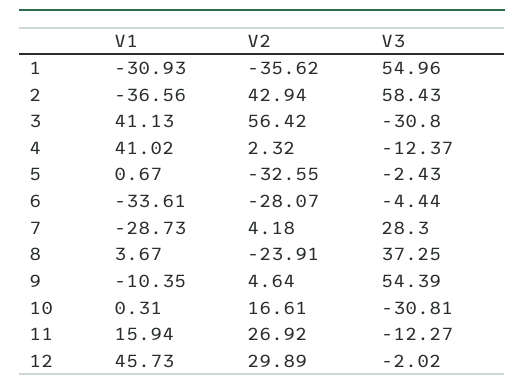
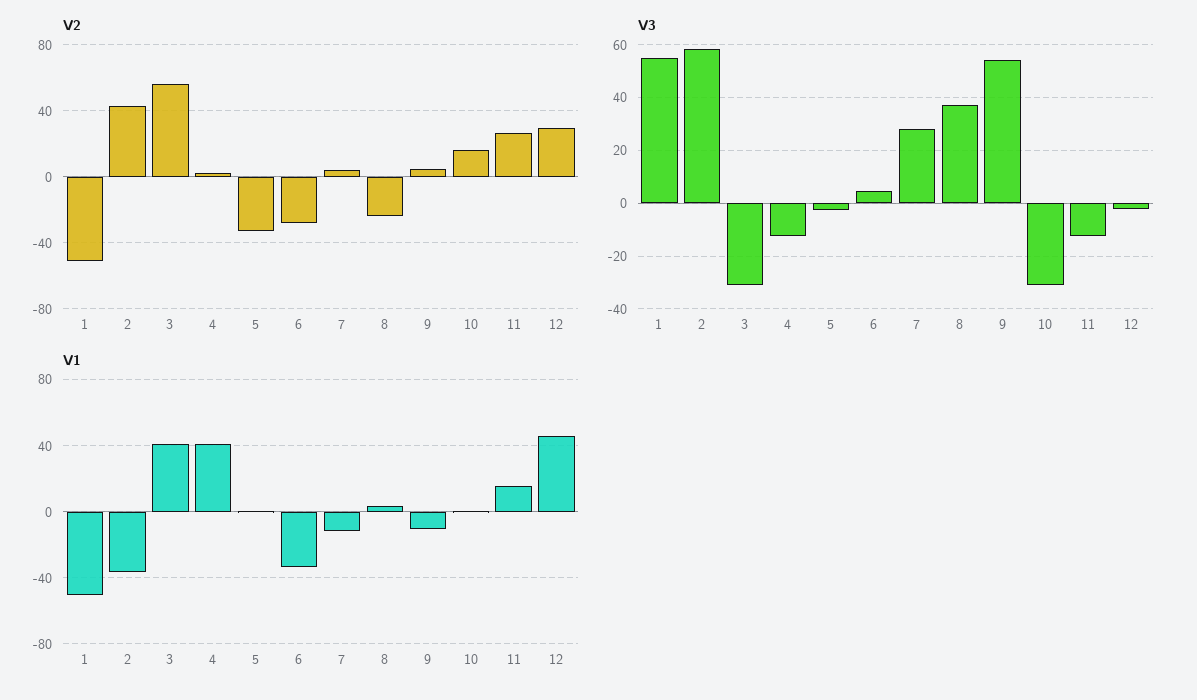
  {
    "V1": {
-     "1": -30.93,
+     "1": -50,
      "2": -36.56,
      "3": 41.13,
      "4": 41.02,
      "5": 0.67,
      "6": -33.61,
-     "7": -28.73,
+     "7": -10,
      "8": 3.67,
      "9": -10.35,
      "10": 0.31,
      "11": 15.94,
      "12": 45.73
    },
    "V2": {
-     "1": -35.62,
+     "1": -50,
      "2": 42.94,
      "3": 56.42,
      "4": 2.32,
      "5": -32.55,
      "6": -28.07,
      "7": 4.18,
      "8": -23.91,
      "9": 4.64,
      "10": 16.61,
      "11": 26.92,
      "12": 29.89
    },
    "V3": {
      "1": 54.96,
      "2": 58.43,
      "3": -30.8,
      "4": -12.37,
      "5": -2.43,
-     "6": -4.44,
+     "6": 5,
      "7": 28.3,
      "8": 37.25,
      "9": 54.39,
      "10": -30.81,
      "11": -12.27,
      "12": -2.02
    }
  }

